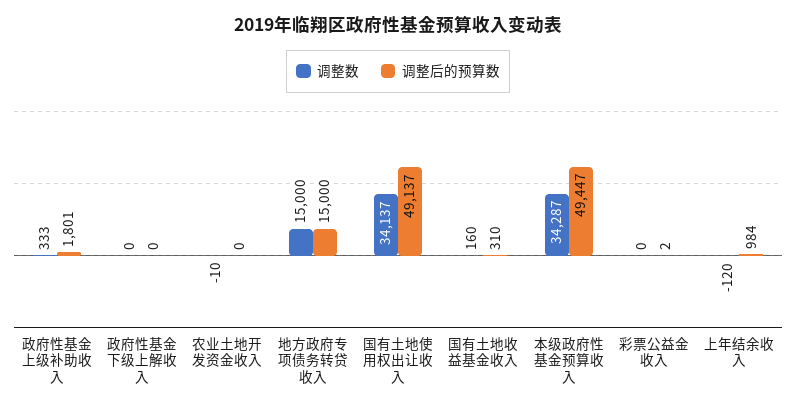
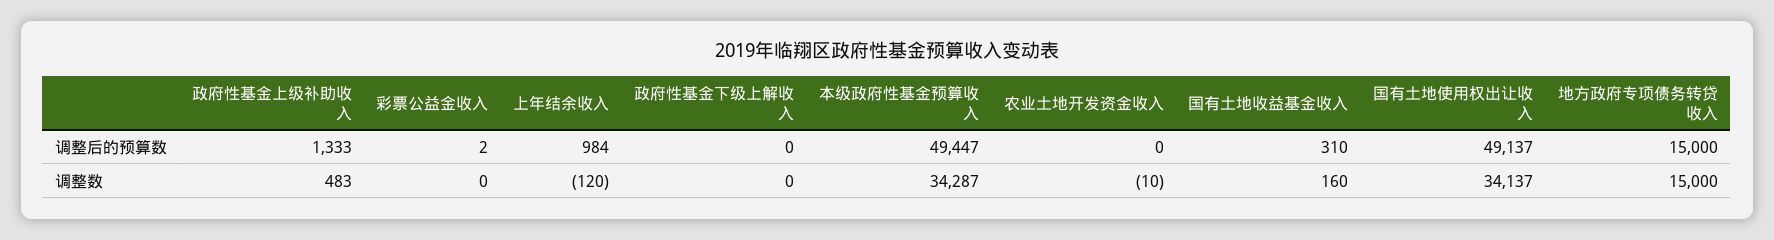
  {
    "调整数": {
-     "政府性基金上级补助收入": 333,
+     "政府性基金上级补助收入": 483,
      "政府性基金下级上解收入": 0,
      "农业土地开发资金收入": -10,
      "地方政府专项债务转贷收入": 15000,
      "国有土地使用权出让收入": 34137,
      "国有土地收益基金收入": 160,
      "本级政府性基金预算收入": 34287,
      "彩票公益金收入": 0,
      "上年结余收入": -120
    },
    "调整后的预算数": {
-     "政府性基金上级补助收入": 1801,
+     "政府性基金上级补助收入": 1333,
      "政府性基金下级上解收入": 0,
      "农业土地开发资金收入": 0,
      "地方政府专项债务转贷收入": 15000,
      "国有土地使用权出让收入": 49137,
      "国有土地收益基金收入": 310,
      "本级政府性基金预算收入": 49447,
      "彩票公益金收入": 2,
      "上年结余收入": 984
    }
  }

